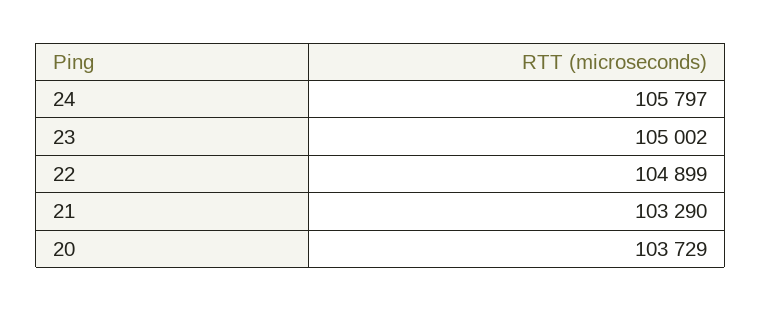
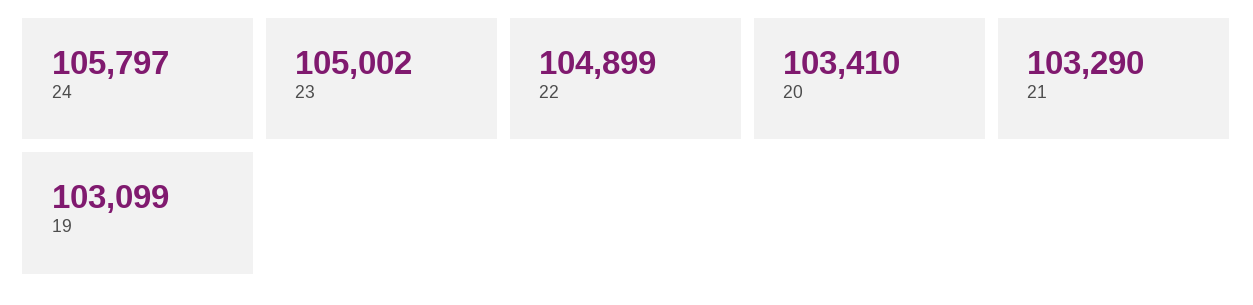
  {
    "24": 105797,
    "23": 105002,
    "22": 104899,
    "21": 103290,
-   "20": 103729
+   "20": 103410,
+   "19": 103099
  }

